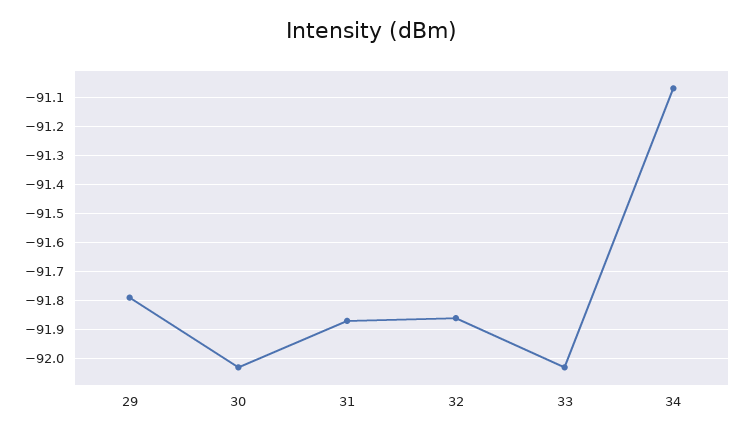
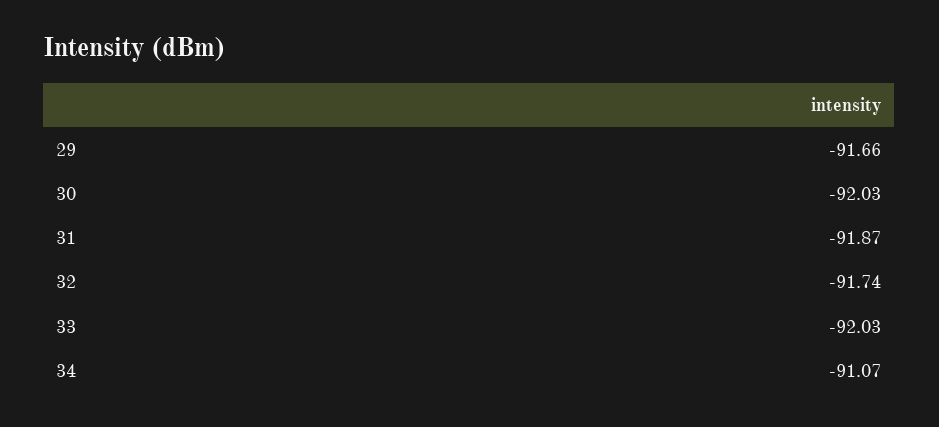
  {
-   "29": -91.8,
+   "29": -91.66,
    "30": -92.03,
    "31": -91.87,
-   "32": -91.85,
+   "32": -91.74,
    "33": -92.03,
    "34": -91.07
  }

